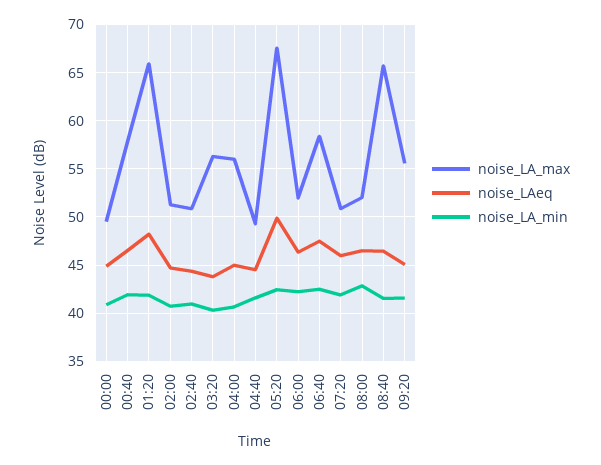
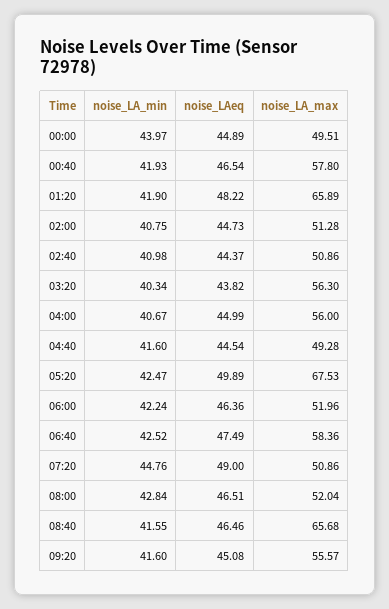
  {
    "noise_LA_max": {
      "00:00": 49.51,
      "00:40": 57.8,
      "01:20": 65.89,
      "02:00": 51.28,
      "02:40": 50.86,
      "03:20": 56.3,
      "04:00": 56,
      "04:40": 49.28,
      "05:20": 67.53,
      "06:00": 51.96,
      "06:40": 58.36,
      "07:20": 50.86,
      "08:00": 52.04,
      "08:40": 65.68,
      "09:20": 55.57
    },
    "noise_LAeq": {
      "00:00": 44.89,
      "00:40": 46.54,
      "01:20": 48.22,
      "02:00": 44.73,
      "02:40": 44.37,
      "03:20": 43.82,
      "04:00": 44.99,
      "04:40": 44.54,
      "05:20": 49.89,
      "06:00": 46.36,
      "06:40": 47.49,
-     "07:20": 46,
+     "07:20": 49,
      "08:00": 46.51,
      "08:40": 46.46,
      "09:20": 45.08
    },
    "noise_LA_min": {
-     "00:00": 41,
+     "00:00": 43.97,
      "00:40": 41.93,
      "01:20": 41.9,
      "02:00": 40.75,
      "02:40": 40.98,
      "03:20": 40.34,
      "04:00": 40.67,
      "04:40": 41.6,
      "05:20": 42.47,
      "06:00": 42.24,
      "06:40": 42.52,
-     "07:20": 42,
+     "07:20": 44.76,
      "08:00": 42.84,
      "08:40": 41.55,
      "09:20": 41.6
    }
  }

